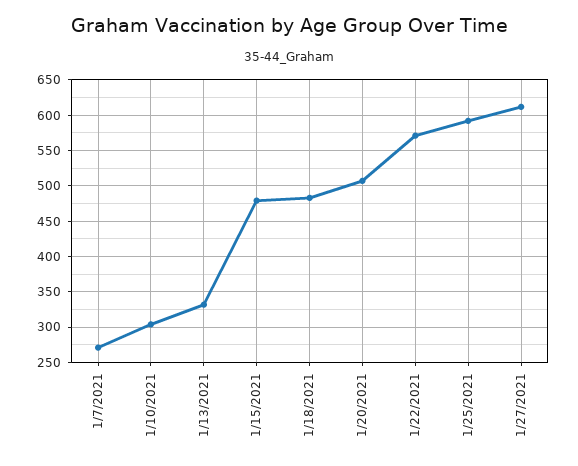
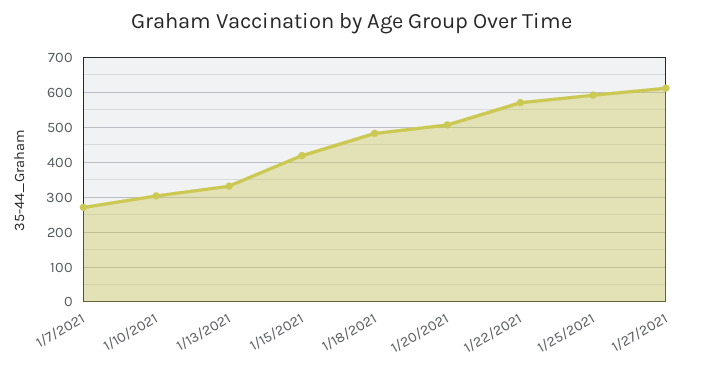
  {
    "1/7/2021": 270,
    "1/10/2021": 300,
    "1/13/2021": 330,
-   "1/15/2021": 480,
+   "1/15/2021": 420,
    "1/18/2021": 480,
    "1/20/2021": 510,
    "1/22/2021": 570,
    "1/25/2021": 590,
    "1/27/2021": 610
  }

